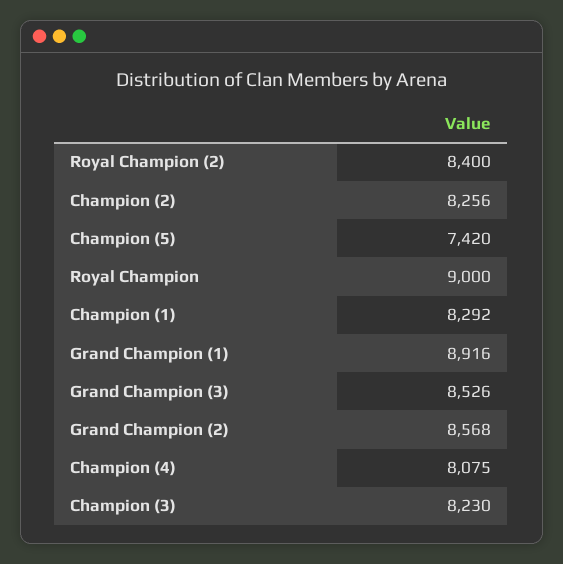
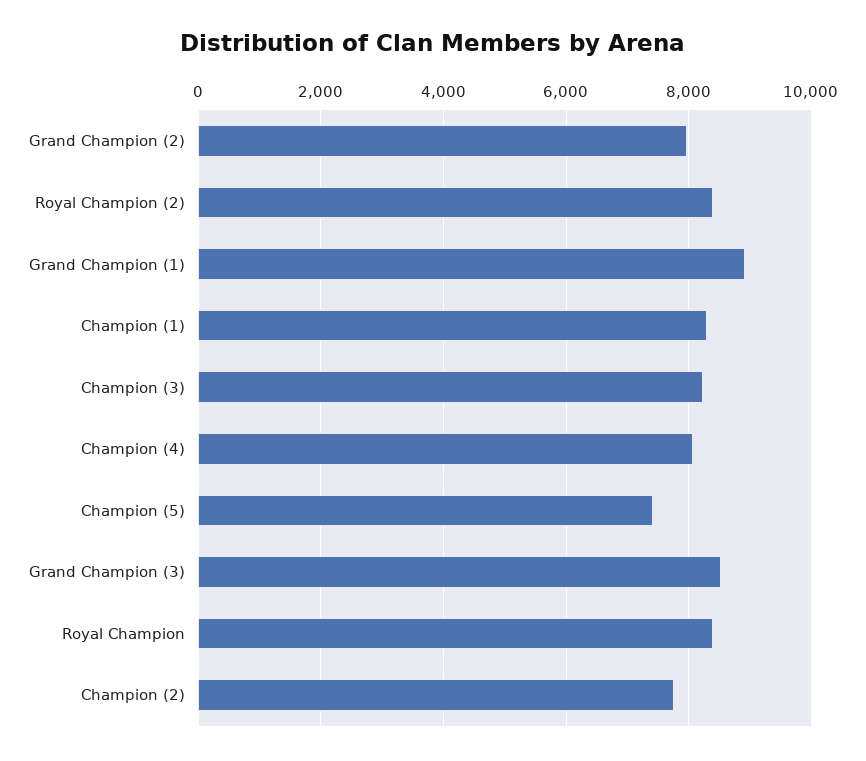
  {
    "Royal Champion (2)": 8400,
-   "Champion (2)": 8256,
+   "Champion (2)": 7800,
    "Champion (5)": 7420,
-   "Royal Champion": 9000,
+   "Royal Champion": 8400,
    "Champion (1)": 8292,
    "Grand Champion (1)": 8916,
    "Grand Champion (3)": 8526,
-   "Grand Champion (2)": 8568,
+   "Grand Champion (2)": 8000,
    "Champion (4)": 8075,
    "Champion (3)": 8230
  }

